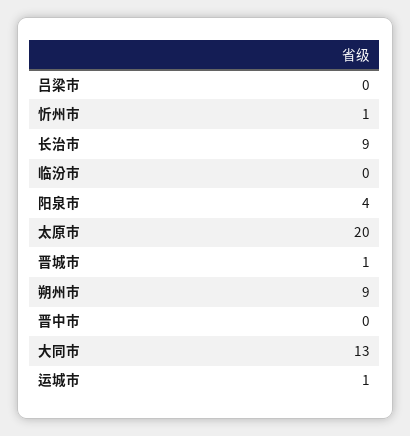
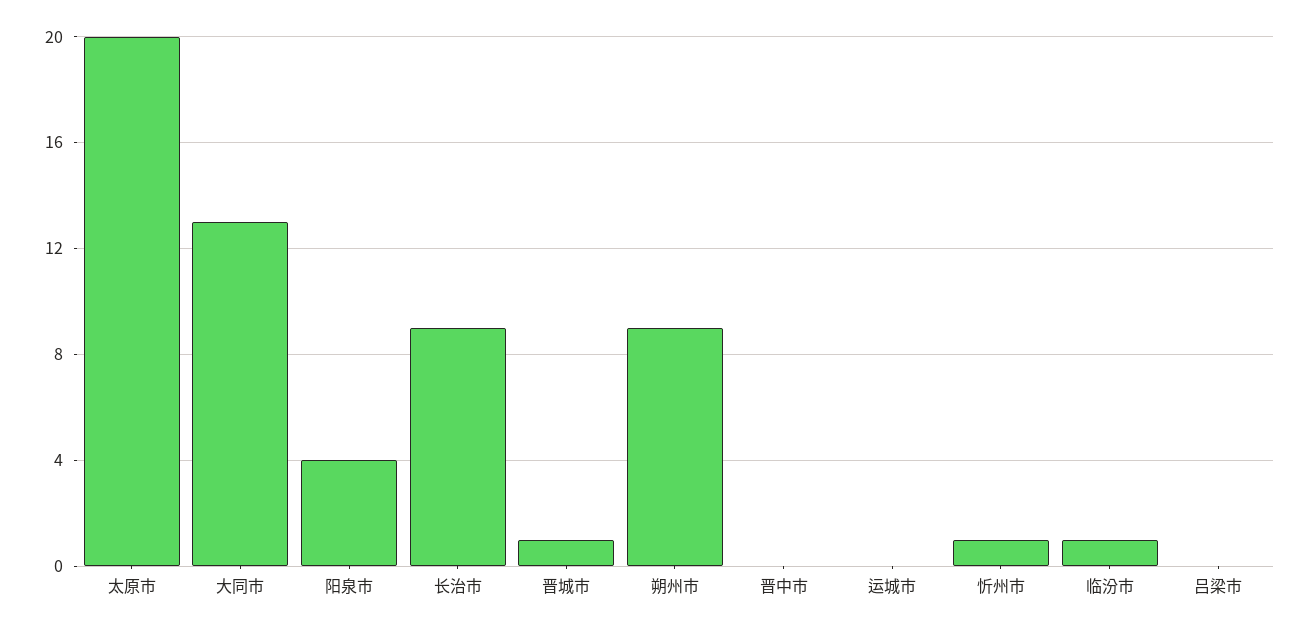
  {
    "吕梁市": 0,
    "忻州市": 1,
    "长治市": 9,
-   "临汾市": 0,
+   "临汾市": 1,
    "阳泉市": 4,
    "太原市": 20,
    "晋城市": 1,
    "朔州市": 9,
    "晋中市": 0,
    "大同市": 13,
-   "运城市": 1
+   "运城市": 0
  }

